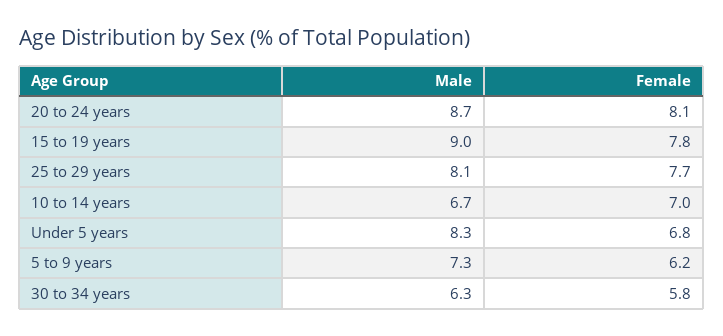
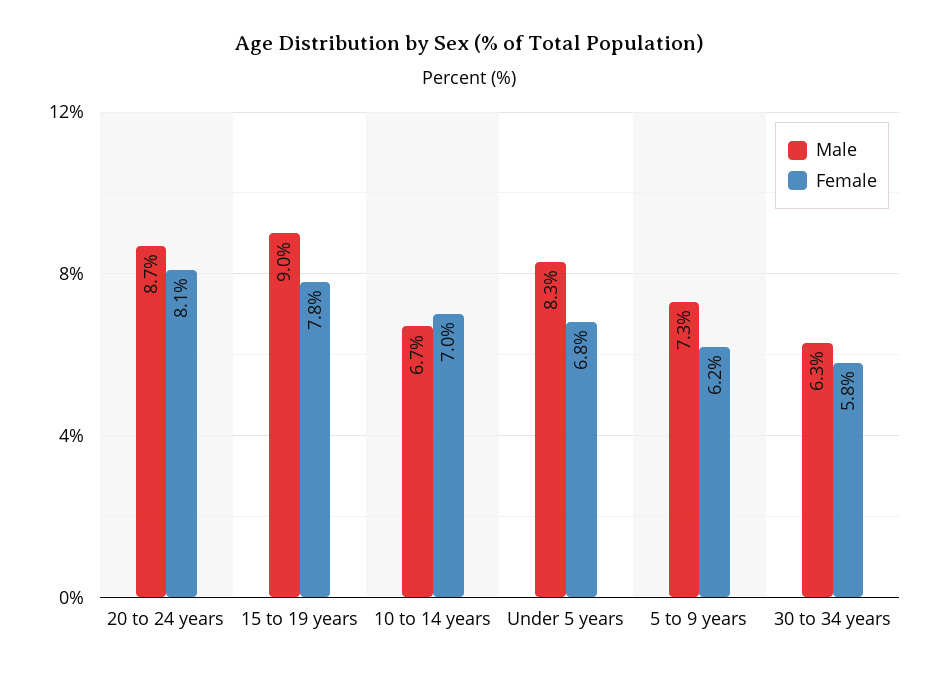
  {
    "Male": {
      "20 to 24 years": 8.7,
      "15 to 19 years": 9,
-     "25 to 29 years": 8.1,
      "10 to 14 years": 6.7,
      "Under 5 years": 8.3,
      "5 to 9 years": 7.3,
      "30 to 34 years": 6.3
    },
    "Female": {
      "20 to 24 years": 8.1,
      "15 to 19 years": 7.8,
-     "25 to 29 years": 7.7,
      "10 to 14 years": 7,
      "Under 5 years": 6.8,
      "5 to 9 years": 6.2,
      "30 to 34 years": 5.8
    }
  }

